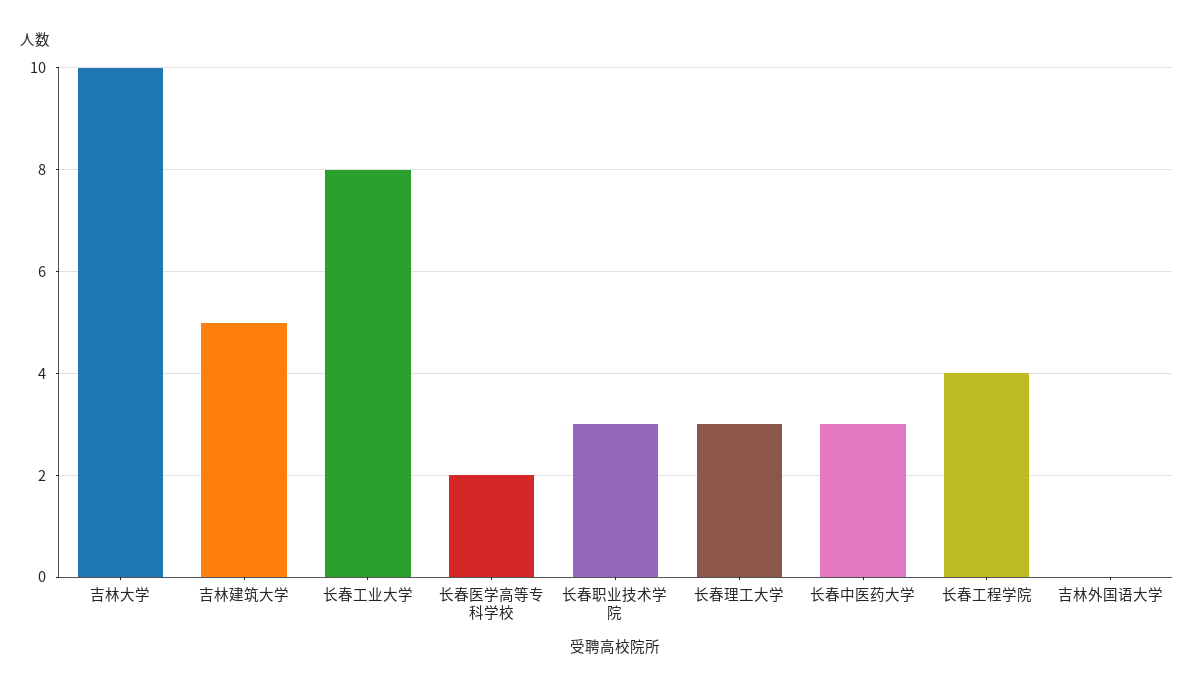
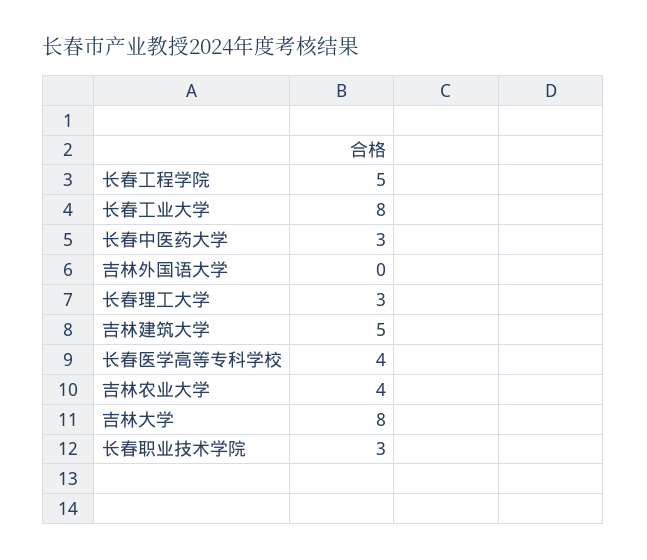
  {
-   "吉林大学": 10,
+   "吉林大学": 8,
    "吉林建筑大学": 5,
    "长春工业大学": 8,
-   "长春医学高等专科学校": 2,
+   "长春医学高等专科学校": 4,
    "长春职业技术学院": 3,
    "长春理工大学": 3,
    "长春中医药大学": 3,
-   "长春工程学院": 4,
+   "长春工程学院": 5,
-   "吉林外国语大学": 0
+   "吉林外国语大学": 0,
+   "吉林农业大学": 4
  }

